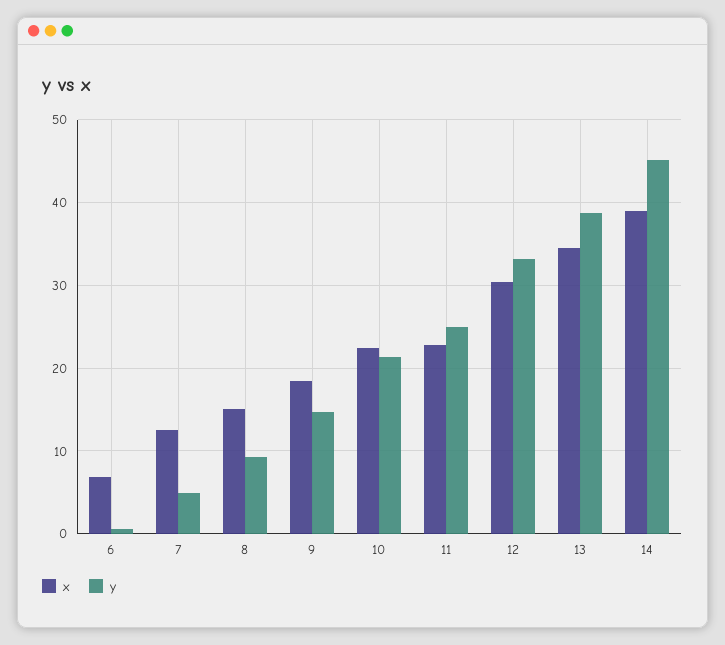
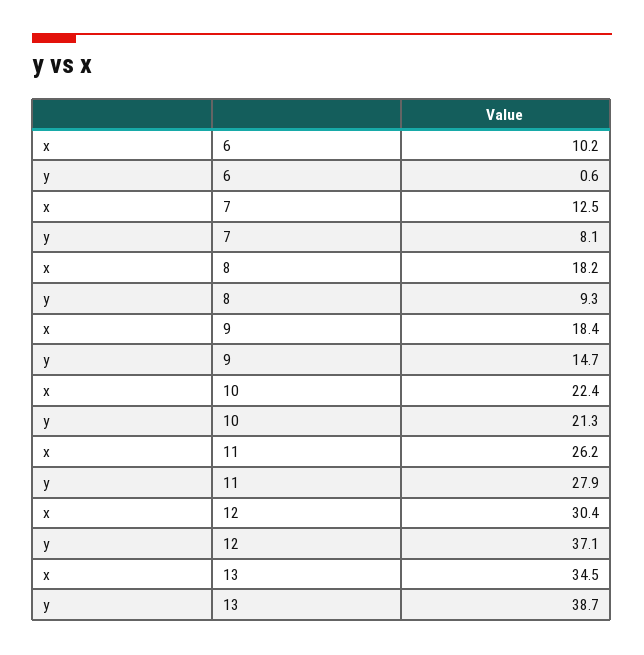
  {
    "x": {
-     "6": 7,
+     "6": 10.2,
      "7": 12.5,
-     "8": 15,
+     "8": 18.2,
      "9": 18.4,
      "10": 22.4,
-     "11": 23,
+     "11": 26.2,
      "12": 30.4,
-     "13": 34.5,
+     "13": 34.5
-     "14": 39
    },
    "y": {
      "6": 0.6,
-     "7": 5,
+     "7": 8.1,
      "8": 9.3,
      "9": 14.7,
      "10": 21.3,
-     "11": 25,
+     "11": 27.9,
-     "12": 33,
+     "12": 37.1,
-     "13": 38.7,
+     "13": 38.7
-     "14": 45
    }
  }

